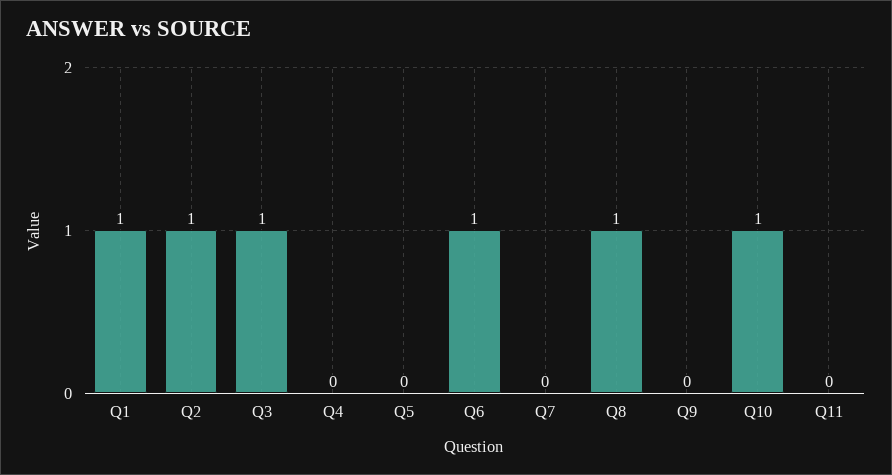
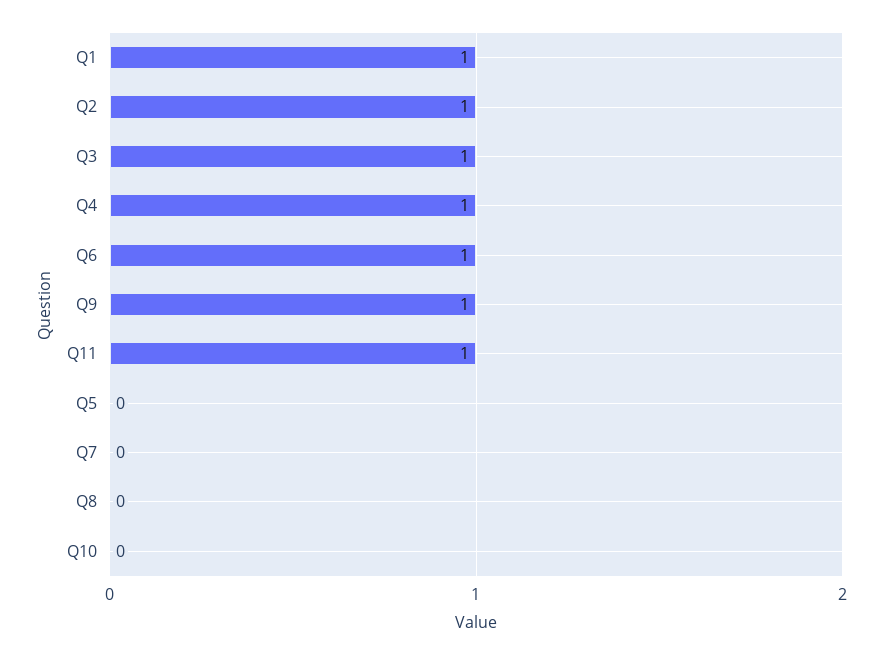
  {
    "Q1": 1,
    "Q2": 1,
    "Q3": 1,
-   "Q4": 0,
+   "Q4": 1,
    "Q5": 0,
    "Q6": 1,
    "Q7": 0,
-   "Q8": 1,
+   "Q8": 0,
-   "Q9": 0,
+   "Q9": 1,
-   "Q10": 1,
+   "Q10": 0,
-   "Q11": 0
+   "Q11": 1
  }

